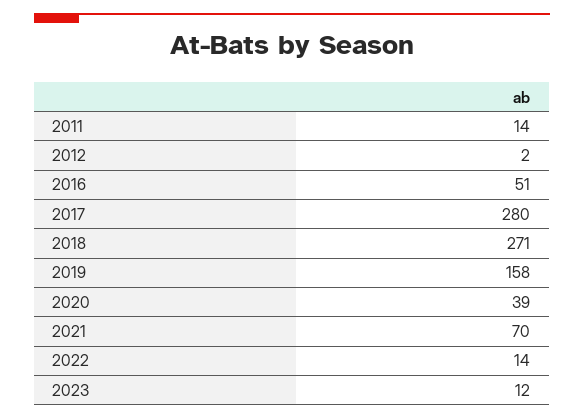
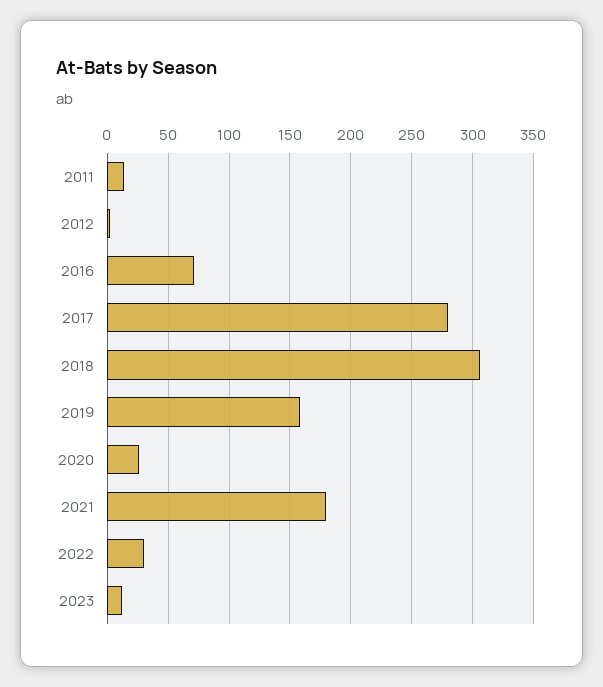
  {
    "2011": 14,
    "2012": 2,
-   "2016": 51,
+   "2016": 70,
    "2017": 280,
-   "2018": 271,
+   "2018": 305,
    "2019": 158,
-   "2020": 39,
+   "2020": 25,
-   "2021": 70,
+   "2021": 180,
-   "2022": 14,
+   "2022": 30,
    "2023": 12
  }

